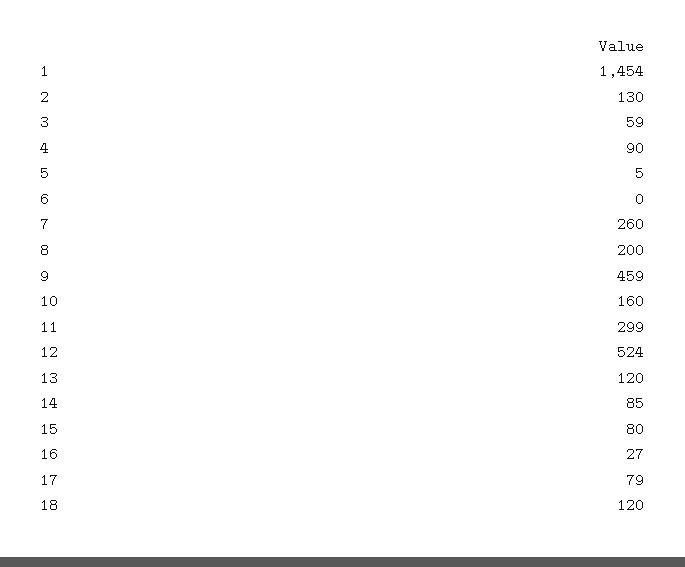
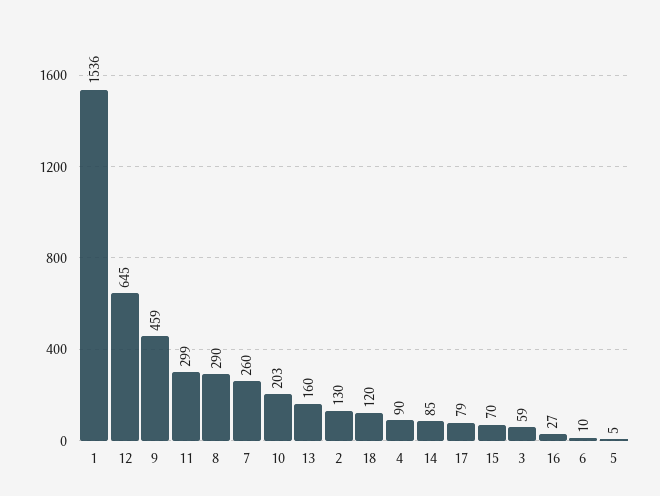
  {
-   "1": 1454,
+   "1": 1536,
    "2": 130,
    "3": 59,
    "4": 90,
    "5": 5,
-   "6": 0,
+   "6": 10,
    "7": 260,
-   "8": 200,
+   "8": 290,
    "9": 459,
-   "10": 160,
+   "10": 203,
    "11": 299,
-   "12": 524,
+   "12": 645,
-   "13": 120,
+   "13": 160,
    "14": 85,
-   "15": 80,
+   "15": 70,
    "16": 27,
    "17": 79,
    "18": 120
  }

